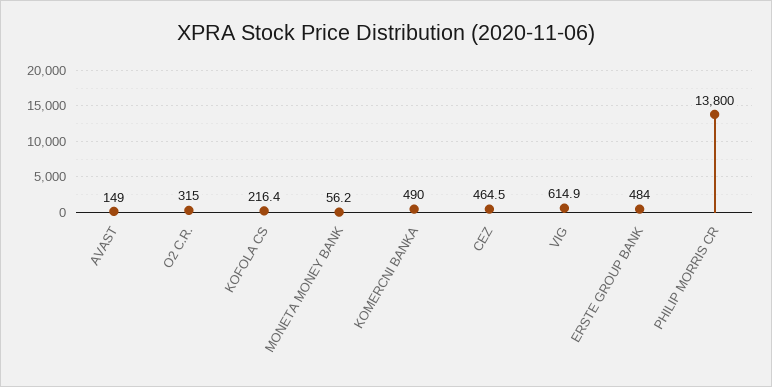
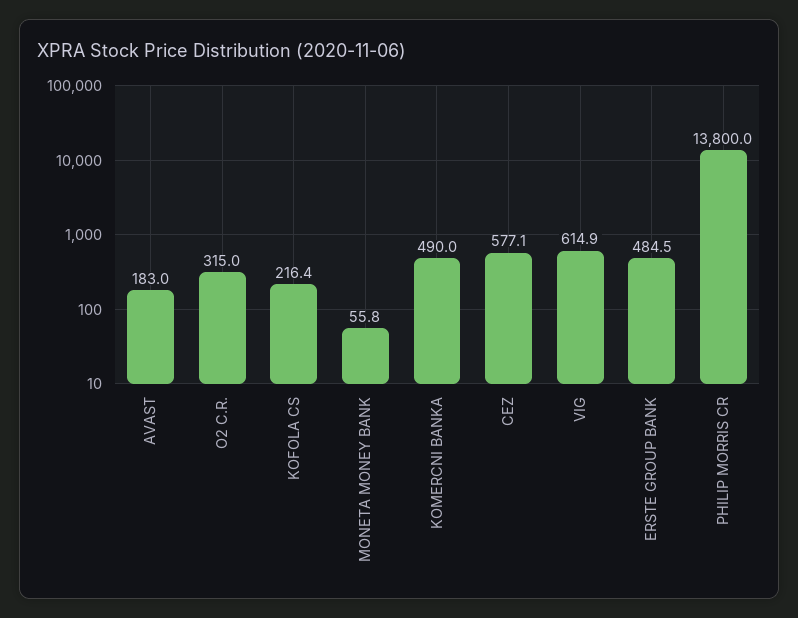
  {
-   "AVAST": 149,
+   "AVAST": 183,
    "O2 C.R.": 315,
    "KOFOLA CS": 216.4,
-   "MONETA MONEY BANK": 56.2,
+   "MONETA MONEY BANK": 55.8,
    "KOMERCNI BANKA": 490,
-   "CEZ": 464.5,
+   "CEZ": 577.1,
    "VIG": 614.9,
-   "ERSTE GROUP BANK": 484,
+   "ERSTE GROUP BANK": 484.5,
    "PHILIP MORRIS CR": 13800
  }

